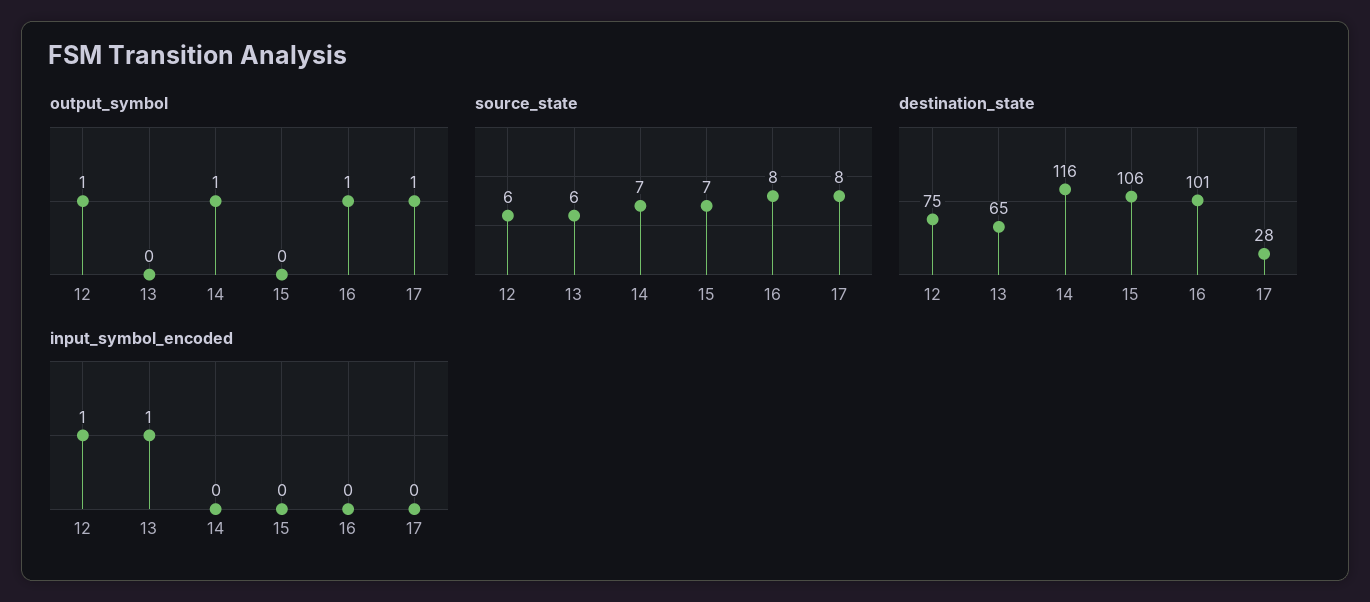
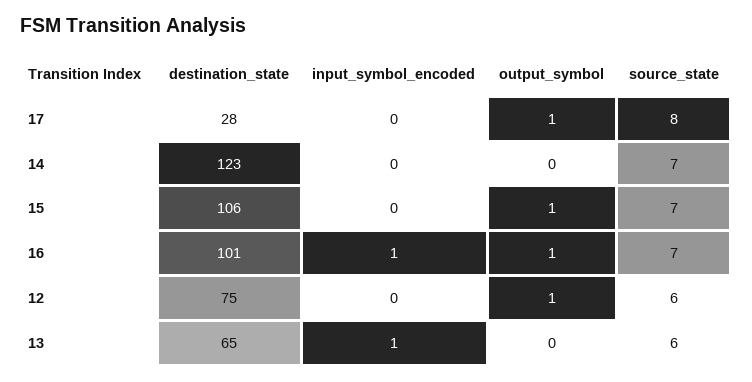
  {
    "output_symbol": {
      "12": 1,
      "13": 0,
-     "14": 1,
+     "14": 0,
-     "15": 0,
+     "15": 1,
      "16": 1,
      "17": 1
    },
    "source_state": {
      "12": 6,
      "13": 6,
      "14": 7,
      "15": 7,
-     "16": 8,
+     "16": 7,
      "17": 8
    },
    "destination_state": {
      "12": 75,
      "13": 65,
-     "14": 116,
+     "14": 123,
      "15": 106,
      "16": 101,
      "17": 28
    },
    "input_symbol_encoded": {
-     "12": 1,
+     "12": 0,
      "13": 1,
      "14": 0,
      "15": 0,
-     "16": 0,
+     "16": 1,
      "17": 0
    }
  }

